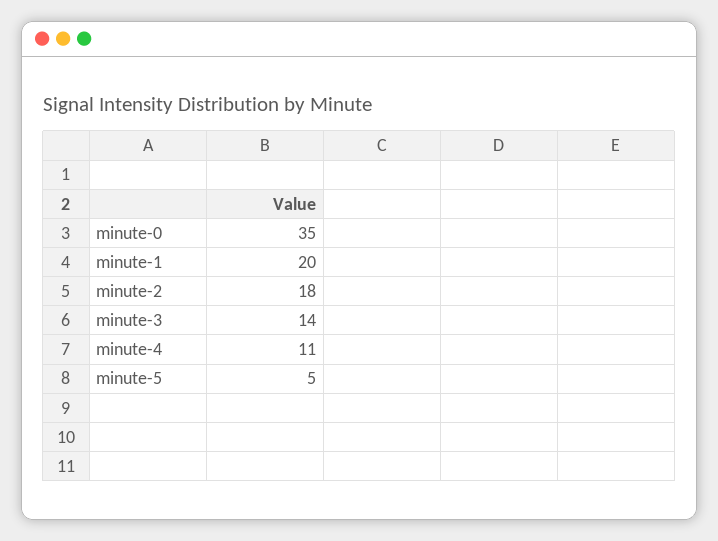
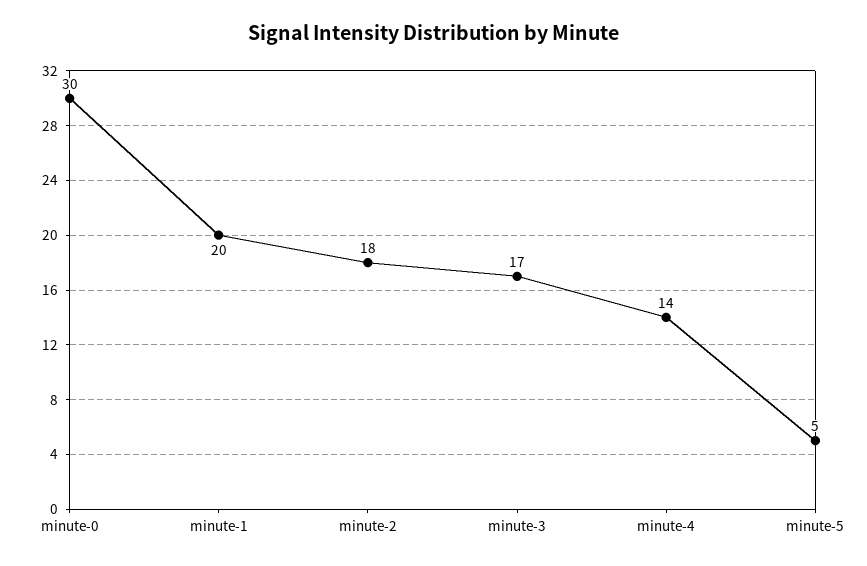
  {
-   "minute-0": 35,
+   "minute-0": 30,
    "minute-1": 20,
    "minute-2": 18,
-   "minute-3": 14,
+   "minute-3": 17,
-   "minute-4": 11,
+   "minute-4": 14,
    "minute-5": 5
  }

